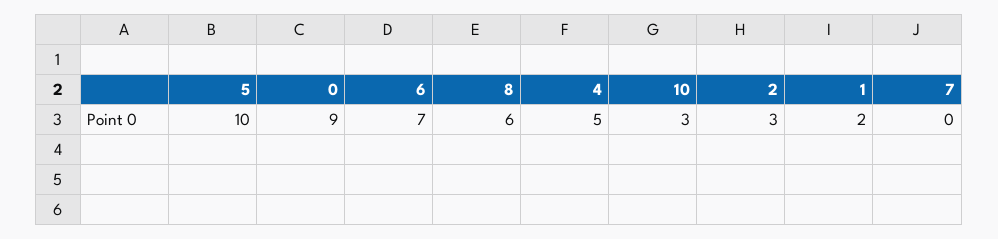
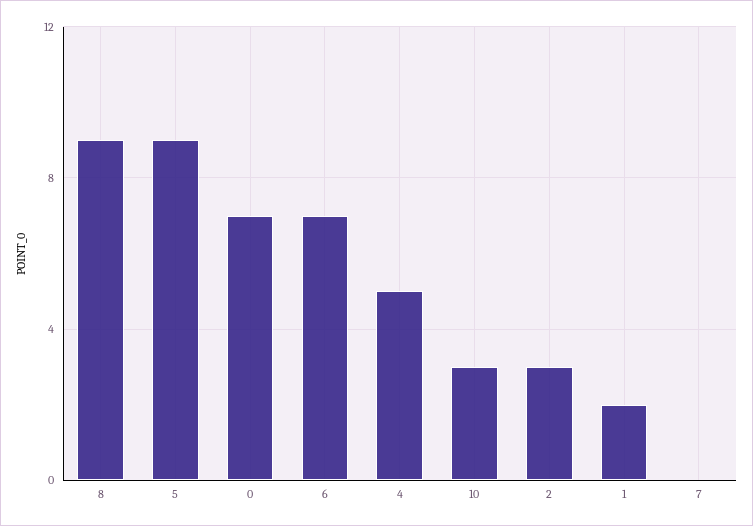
  {
-   "5": 10,
+   "5": 9,
-   "0": 9,
+   "0": 7,
    "6": 7,
-   "8": 6,
+   "8": 9,
    "4": 5,
    "10": 3,
    "2": 3,
    "1": 2,
    "7": 0
  }

